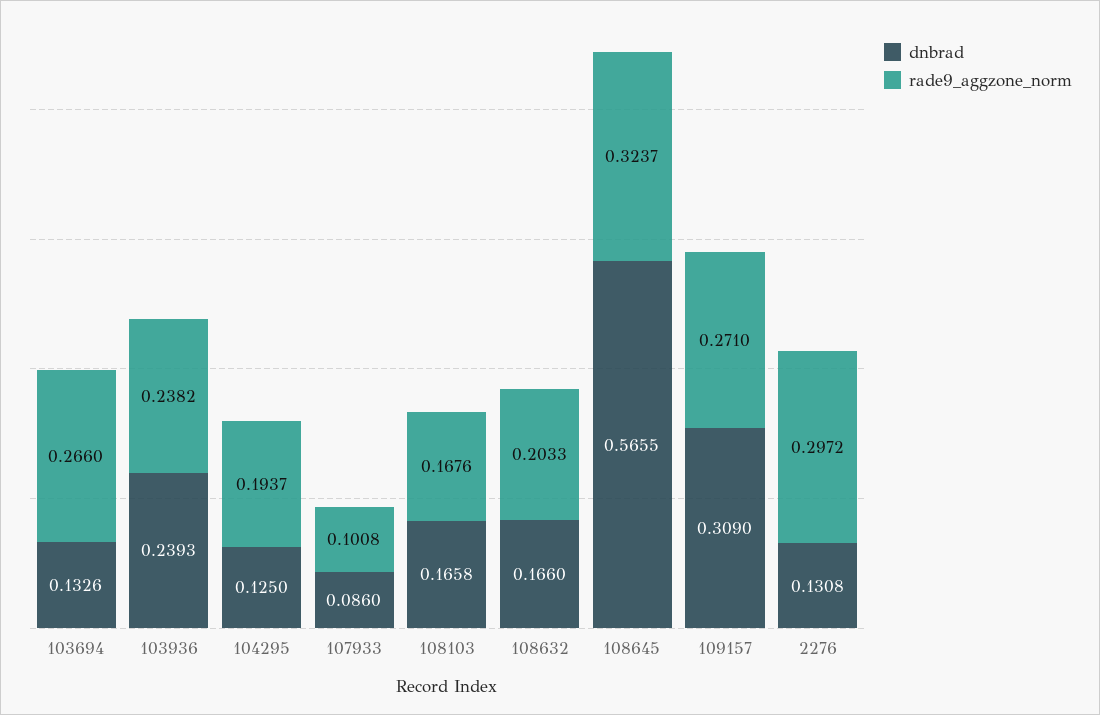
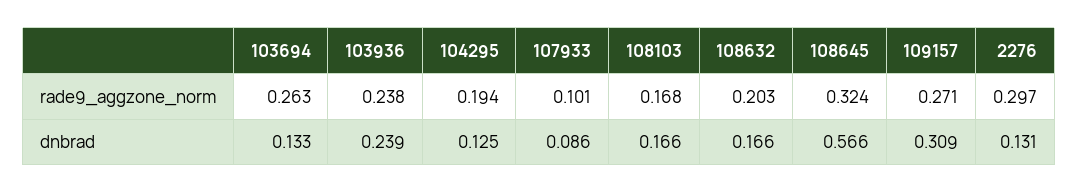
  {
    "dnbrad": {
      "103694": 0.1326,
      "103936": 0.2393,
      "104295": 0.125,
      "107933": 0.086,
      "108103": 0.1658,
      "108632": 0.166,
      "108645": 0.5655,
      "109157": 0.309,
      "2276": 0.1308
    },
    "rade9_aggzone_norm": {
-     "103694": 0.266,
+     "103694": 0.263,
      "103936": 0.2382,
      "104295": 0.1937,
      "107933": 0.1008,
      "108103": 0.1676,
      "108632": 0.2033,
      "108645": 0.3237,
      "109157": 0.271,
      "2276": 0.2972
    }
  }

